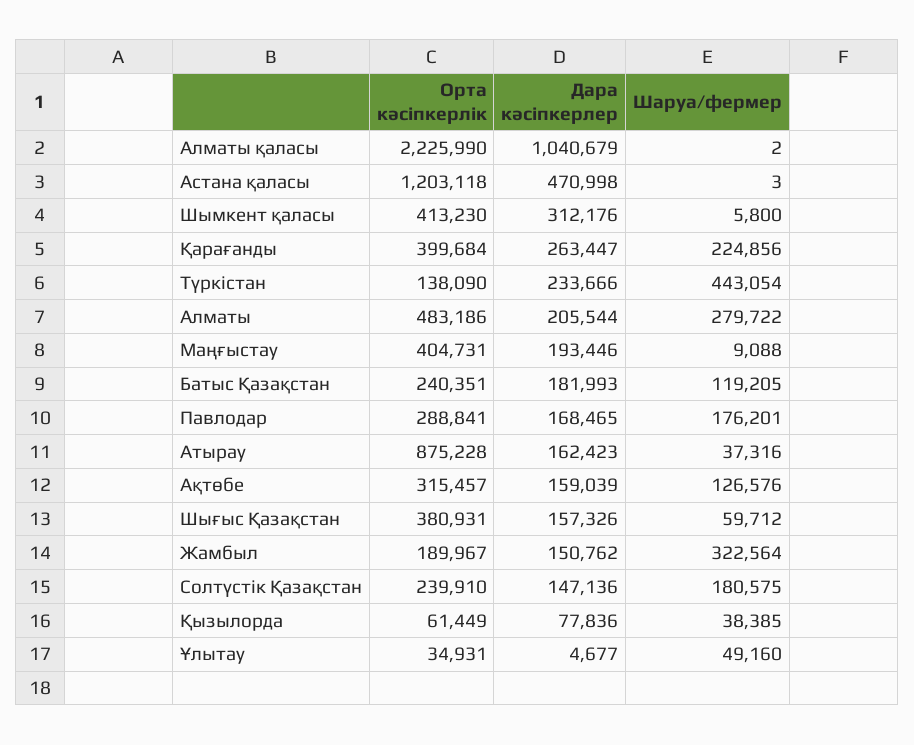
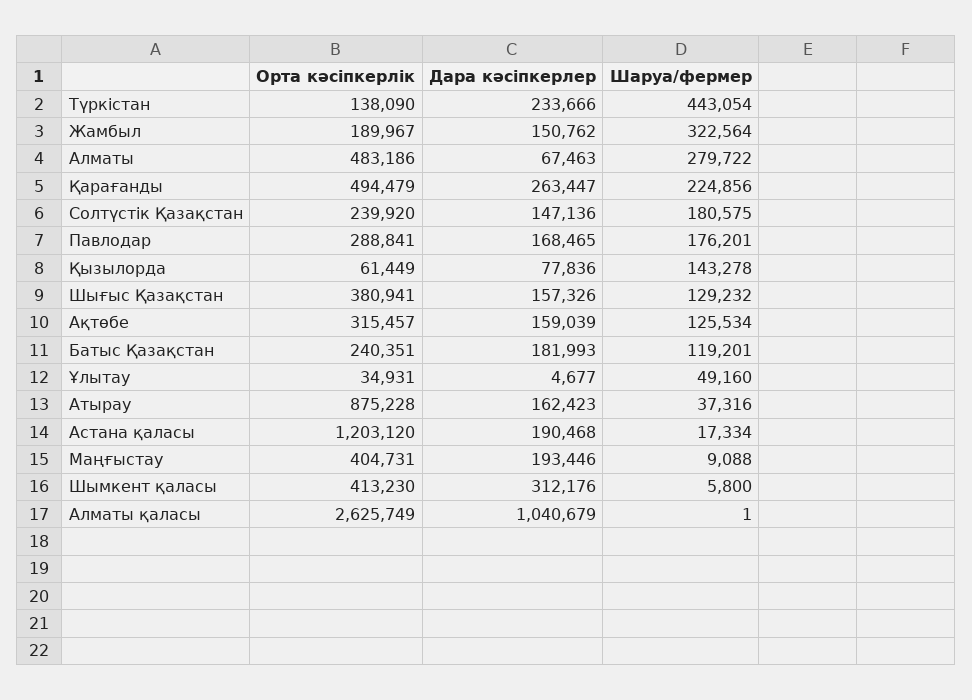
  {
    "Орта кәсіпкерлік": {
-     "Алматы қаласы": 2225990,
+     "Алматы қаласы": 2625749,
-     "Астана қаласы": 1203118,
+     "Астана қаласы": 1203120,
      "Шымкент қаласы": 413230,
-     "Қарағанды": 399684,
+     "Қарағанды": 494479,
      "Түркістан": 138090,
      "Алматы": 483186,
      "Маңғыстау": 404731,
      "Батыс Қазақстан": 240351,
      "Павлодар": 288841,
      "Атырау": 875228,
      "Ақтөбе": 315457,
-     "Шығыс Қазақстан": 380931,
+     "Шығыс Қазақстан": 380941,
      "Жамбыл": 189967,
-     "Солтүстік Қазақстан": 239910,
+     "Солтүстік Қазақстан": 239920,
      "Қызылорда": 61449,
      "Ұлытау": 34931
    },
    "Дара кәсіпкерлер": {
      "Алматы қаласы": 1040679,
-     "Астана қаласы": 470998,
+     "Астана қаласы": 190468,
      "Шымкент қаласы": 312176,
      "Қарағанды": 263447,
      "Түркістан": 233666,
-     "Алматы": 205544,
+     "Алматы": 67463,
      "Маңғыстау": 193446,
      "Батыс Қазақстан": 181993,
      "Павлодар": 168465,
      "Атырау": 162423,
      "Ақтөбе": 159039,
      "Шығыс Қазақстан": 157326,
      "Жамбыл": 150762,
      "Солтүстік Қазақстан": 147136,
      "Қызылорда": 77836,
      "Ұлытау": 4677
    },
    "Шаруа/фермер": {
-     "Алматы қаласы": 2,
+     "Алматы қаласы": 1,
-     "Астана қаласы": 3,
+     "Астана қаласы": 17334,
      "Шымкент қаласы": 5800,
      "Қарағанды": 224856,
      "Түркістан": 443054,
      "Алматы": 279722,
      "Маңғыстау": 9088,
-     "Батыс Қазақстан": 119205,
+     "Батыс Қазақстан": 119201,
      "Павлодар": 176201,
      "Атырау": 37316,
-     "Ақтөбе": 126576,
+     "Ақтөбе": 125534,
-     "Шығыс Қазақстан": 59712,
+     "Шығыс Қазақстан": 129232,
      "Жамбыл": 322564,
      "Солтүстік Қазақстан": 180575,
-     "Қызылорда": 38385,
+     "Қызылорда": 143278,
      "Ұлытау": 49160
    }
  }

